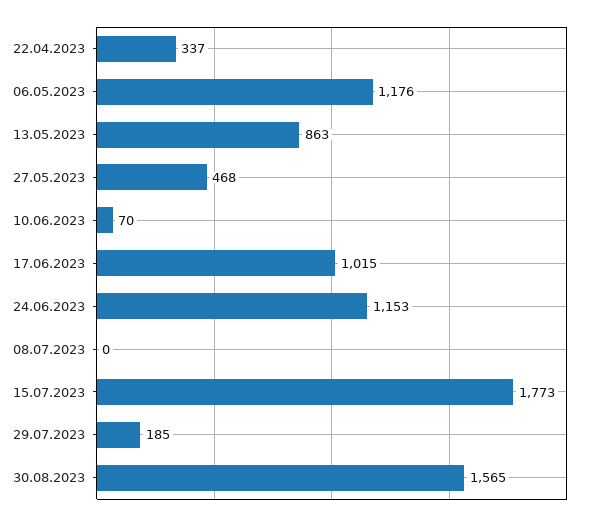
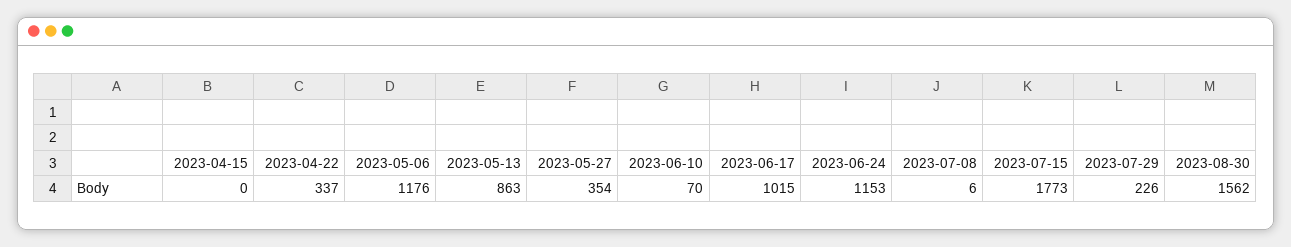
  {
    "22.04.2023": 337,
    "06.05.2023": 1176,
    "13.05.2023": 863,
-   "27.05.2023": 468,
+   "27.05.2023": 354,
    "10.06.2023": 70,
    "17.06.2023": 1015,
    "24.06.2023": 1153,
-   "08.07.2023": 0,
+   "08.07.2023": 6,
    "15.07.2023": 1773,
-   "29.07.2023": 185,
+   "29.07.2023": 226,
-   "30.08.2023": 1565
+   "30.08.2023": 1562,
+   "2023-04-15": 0
  }

